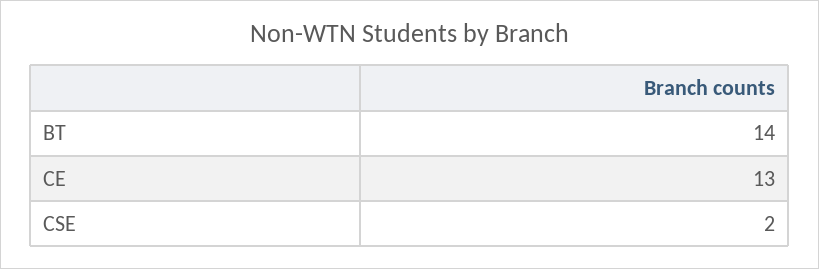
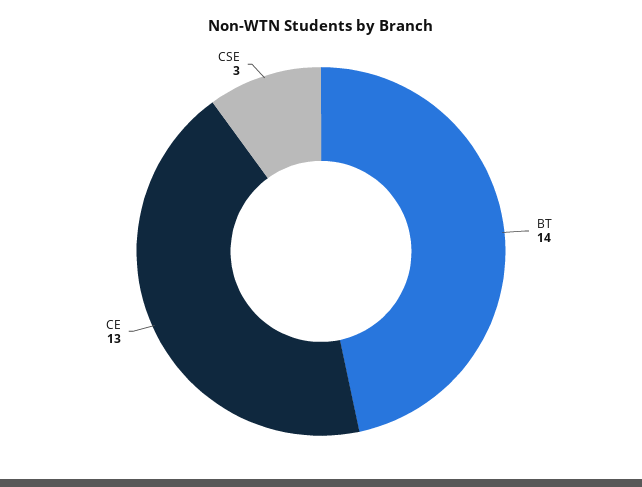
  {
    "BT": 14,
    "CE": 13,
-   "CSE": 2
+   "CSE": 3
  }

